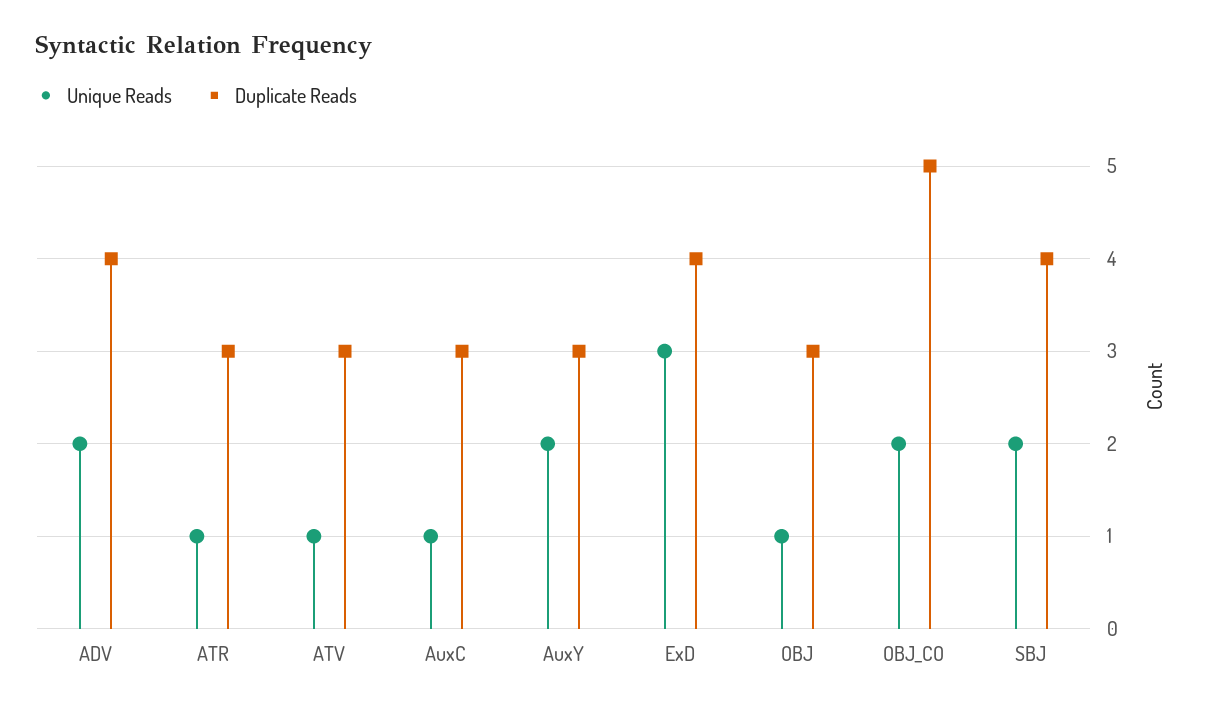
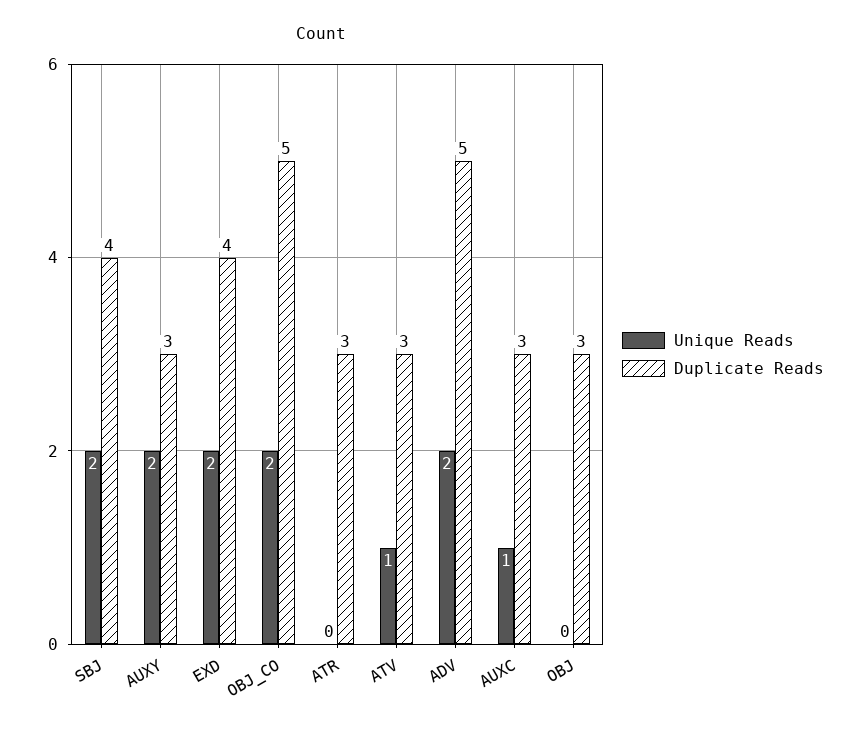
  {
    "Unique Reads": {
      "ADV": 2,
-     "ATR": 1,
+     "ATR": 0,
      "ATV": 1,
      "AuxC": 1,
      "AuxY": 2,
-     "ExD": 3,
+     "ExD": 2,
-     "OBJ": 1,
+     "OBJ": 0,
      "OBJ_CO": 2,
      "SBJ": 2
    },
    "Duplicate Reads": {
-     "ADV": 4,
+     "ADV": 5,
      "ATR": 3,
      "ATV": 3,
      "AuxC": 3,
      "AuxY": 3,
      "ExD": 4,
      "OBJ": 3,
      "OBJ_CO": 5,
      "SBJ": 4
    }
  }

